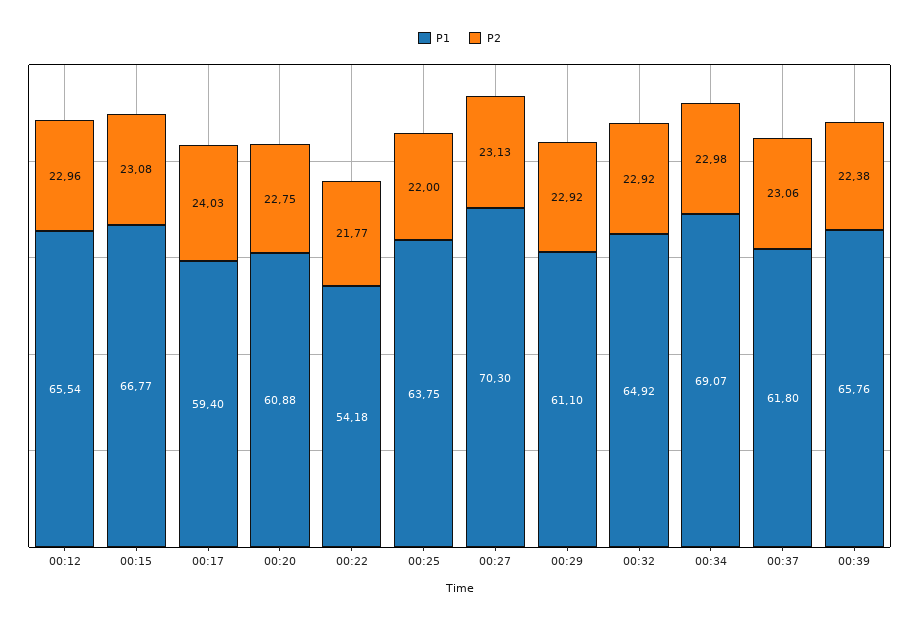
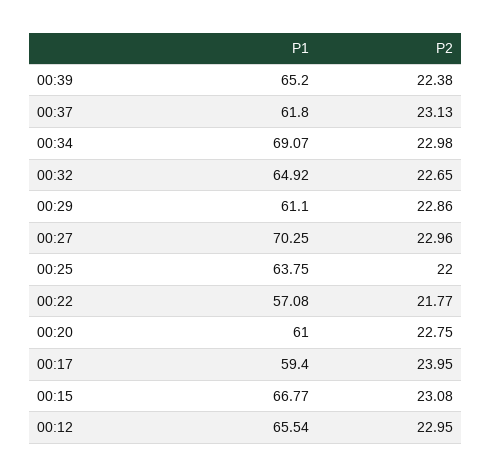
  {
    "P1": {
      "00:12": 65.54,
      "00:15": 66.77,
      "00:17": 59.4,
-     "00:20": 60.88,
+     "00:20": 61,
-     "00:22": 54.18,
+     "00:22": 57.08,
      "00:25": 63.75,
-     "00:27": 70.3,
+     "00:27": 70.25,
      "00:29": 61.1,
      "00:32": 64.92,
      "00:34": 69.07,
      "00:37": 61.8,
-     "00:39": 65.76
+     "00:39": 65.2
    },
    "P2": {
-     "00:12": 22.96,
+     "00:12": 22.95,
      "00:15": 23.08,
-     "00:17": 24.03,
+     "00:17": 23.95,
      "00:20": 22.75,
      "00:22": 21.77,
      "00:25": 22,
-     "00:27": 23.13,
+     "00:27": 22.96,
-     "00:29": 22.92,
+     "00:29": 22.86,
-     "00:32": 22.92,
+     "00:32": 22.65,
      "00:34": 22.98,
-     "00:37": 23.06,
+     "00:37": 23.13,
      "00:39": 22.38
    }
  }

